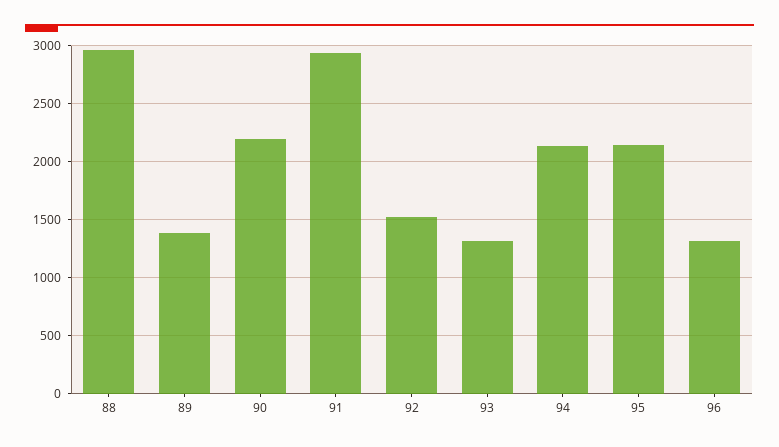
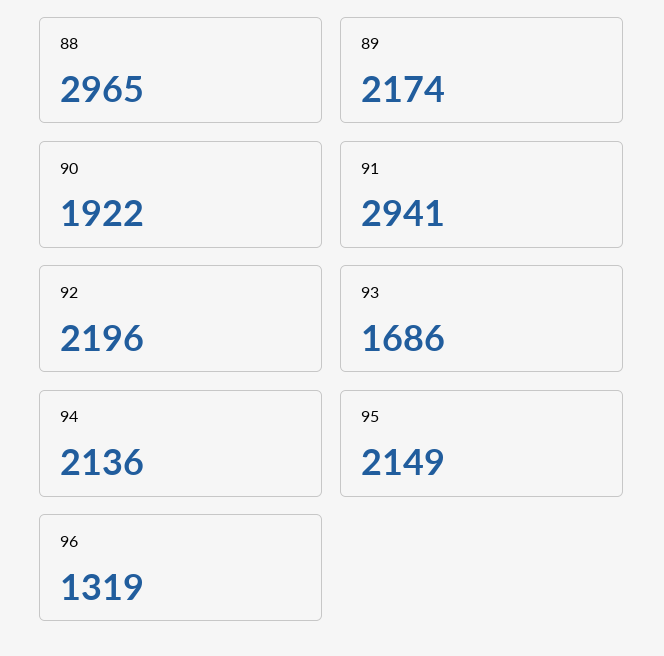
  {
    "88": 2965,
-   "89": 1400,
+   "89": 2174,
-   "90": 2200,
+   "90": 1922,
    "91": 2941,
-   "92": 1500,
+   "92": 2196,
-   "93": 1300,
+   "93": 1686,
    "94": 2136,
    "95": 2149,
    "96": 1319
  }

